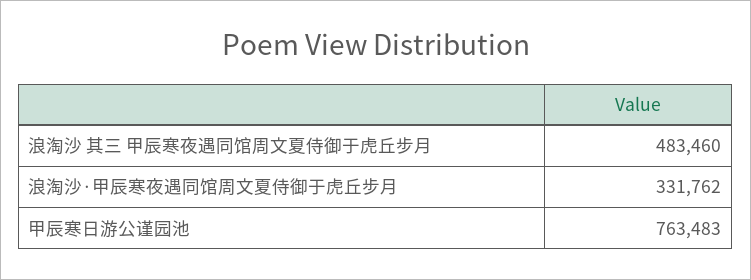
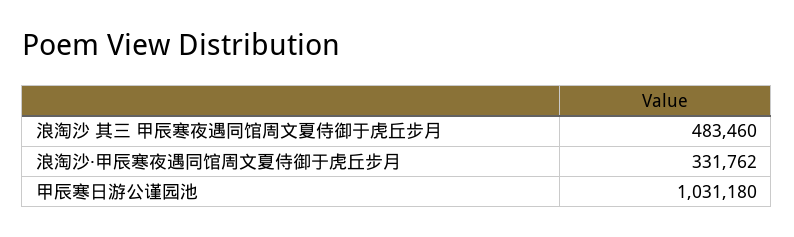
  {
    "浪淘沙 其三 甲辰寒夜遇同馆周文夏侍御于虎丘步月": 483460,
    "浪淘沙·甲辰寒夜遇同馆周文夏侍御于虎丘步月": 331762,
-   "甲辰寒日游公谨园池": 763483
+   "甲辰寒日游公谨园池": 1031180
  }

